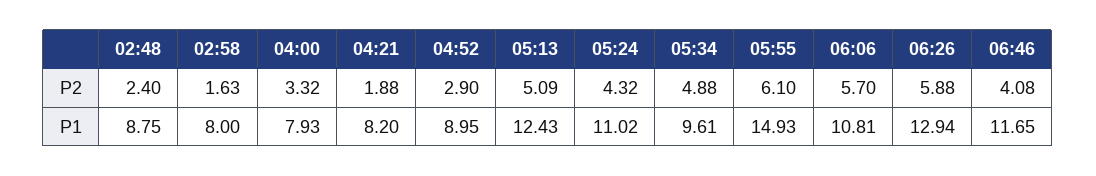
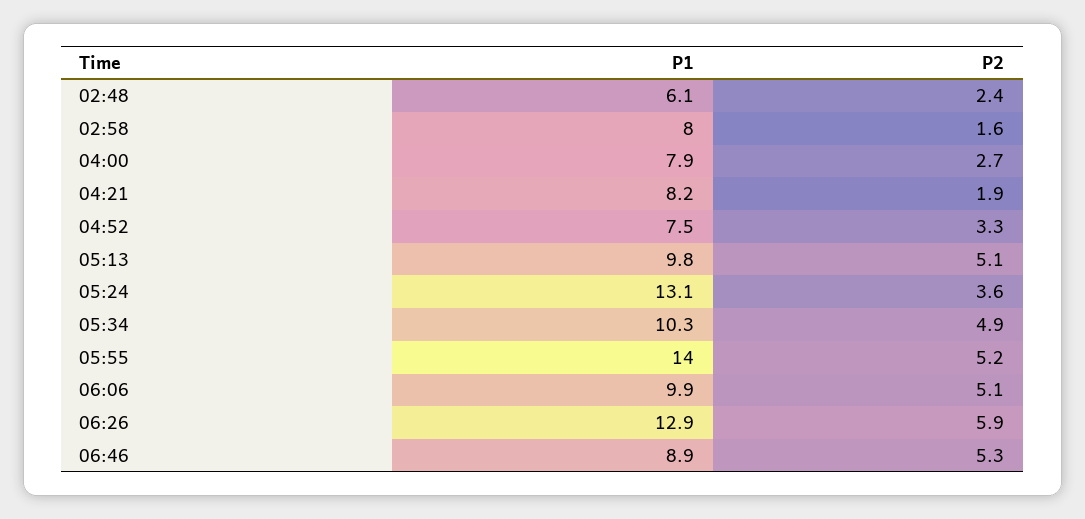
  {
    "02:48": {
      "P2": 2.4,
-     "P1": 8.75
+     "P1": 6.1
    },
    "02:58": {
      "P2": 1.63,
      "P1": 8
    },
    "04:00": {
-     "P2": 3.32,
+     "P2": 2.7,
      "P1": 7.93
    },
    "04:21": {
      "P2": 1.88,
      "P1": 8.2
    },
    "04:52": {
-     "P2": 2.9,
+     "P2": 3.3,
-     "P1": 8.95
+     "P1": 7.5
    },
    "05:13": {
      "P2": 5.09,
-     "P1": 12.43
+     "P1": 9.8
    },
    "05:24": {
-     "P2": 4.32,
+     "P2": 3.6,
-     "P1": 11.02
+     "P1": 13.1
    },
    "05:34": {
      "P2": 4.88,
-     "P1": 9.61
+     "P1": 10.3
    },
    "05:55": {
-     "P2": 6.1,
+     "P2": 5.2,
-     "P1": 14.93
+     "P1": 14
    },
    "06:06": {
-     "P2": 5.7,
+     "P2": 5.1,
-     "P1": 10.81
+     "P1": 9.9
    },
    "06:26": {
      "P2": 5.88,
      "P1": 12.94
    },
    "06:46": {
-     "P2": 4.08,
+     "P2": 5.3,
-     "P1": 11.65
+     "P1": 8.9
    }
  }

